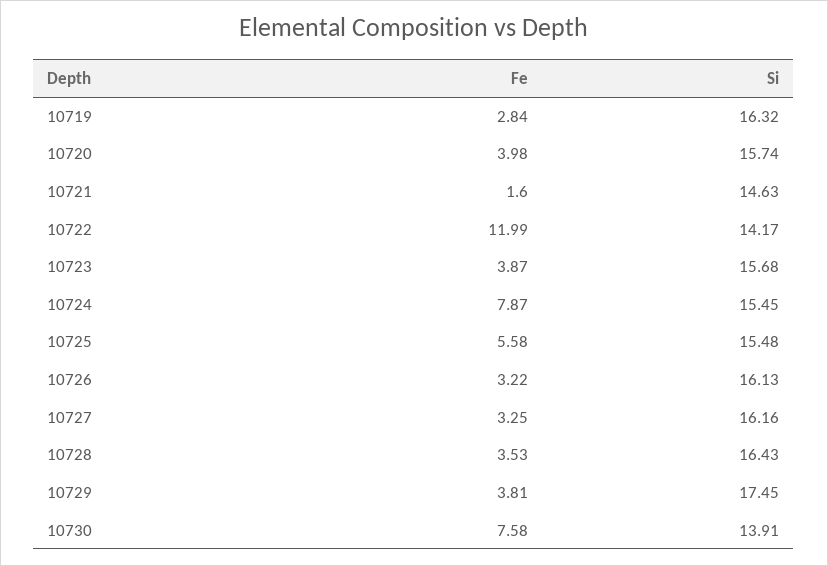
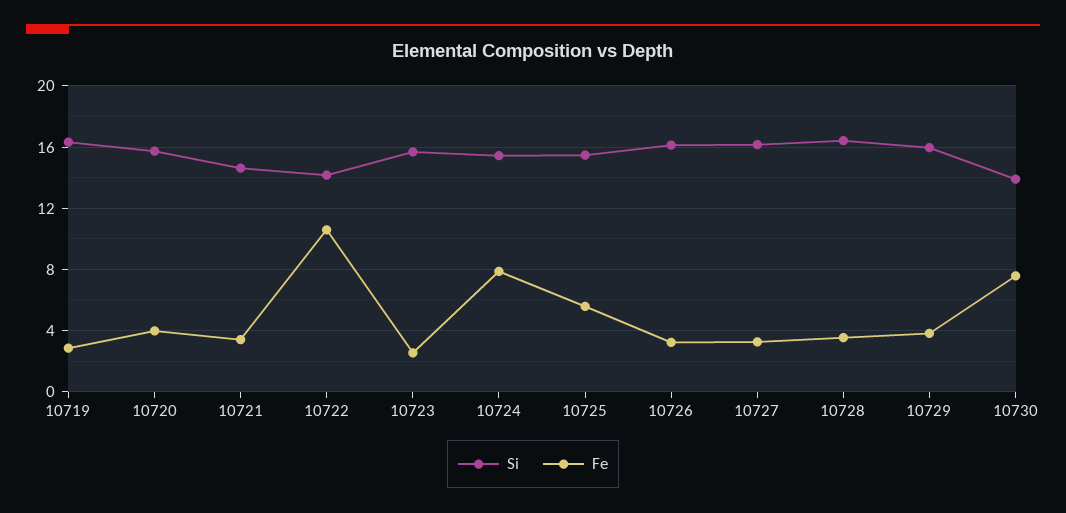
  {
    "Fe": {
      "10719": 2.84,
      "10720": 3.98,
-     "10721": 1.6,
+     "10721": 3.5,
-     "10722": 11.99,
+     "10722": 10.5,
-     "10723": 3.87,
+     "10723": 2.5,
      "10724": 7.87,
      "10725": 5.58,
      "10726": 3.22,
      "10727": 3.25,
      "10728": 3.53,
      "10729": 3.81,
      "10730": 7.58
    },
    "Si": {
      "10719": 16.32,
      "10720": 15.74,
      "10721": 14.63,
      "10722": 14.17,
      "10723": 15.68,
      "10724": 15.45,
      "10725": 15.48,
      "10726": 16.13,
      "10727": 16.16,
      "10728": 16.43,
-     "10729": 17.45,
+     "10729": 16,
      "10730": 13.91
    }
  }

